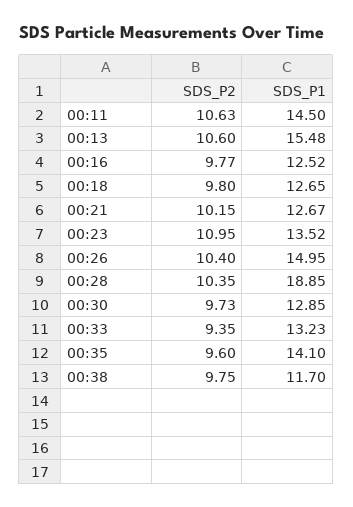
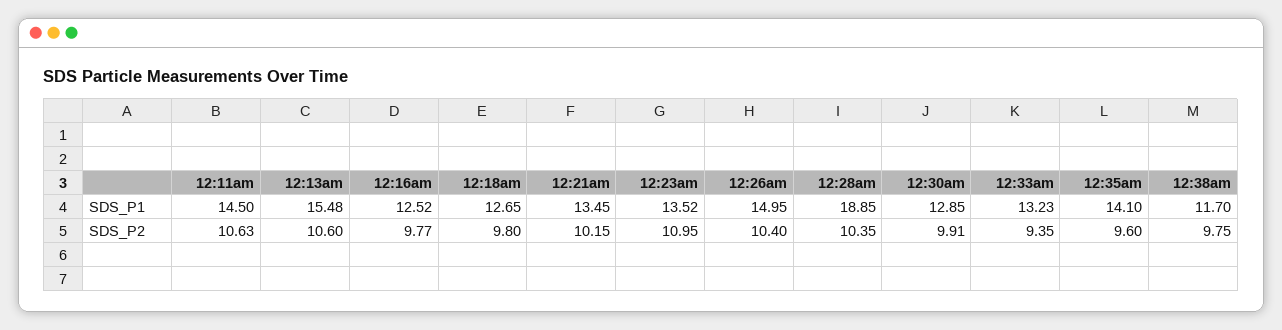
  {
    "SDS_P2": {
      "00:11": 10.63,
      "00:13": 10.6,
      "00:16": 9.77,
      "00:18": 9.8,
      "00:21": 10.15,
      "00:23": 10.95,
      "00:26": 10.4,
      "00:28": 10.35,
-     "00:30": 9.73,
+     "00:30": 9.91,
      "00:33": 9.35,
      "00:35": 9.6,
      "00:38": 9.75
    },
    "SDS_P1": {
      "00:11": 14.5,
      "00:13": 15.48,
      "00:16": 12.52,
      "00:18": 12.65,
-     "00:21": 12.67,
+     "00:21": 13.45,
      "00:23": 13.52,
      "00:26": 14.95,
      "00:28": 18.85,
      "00:30": 12.85,
      "00:33": 13.23,
      "00:35": 14.1,
      "00:38": 11.7
    }
  }

